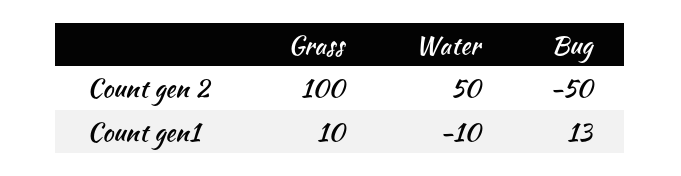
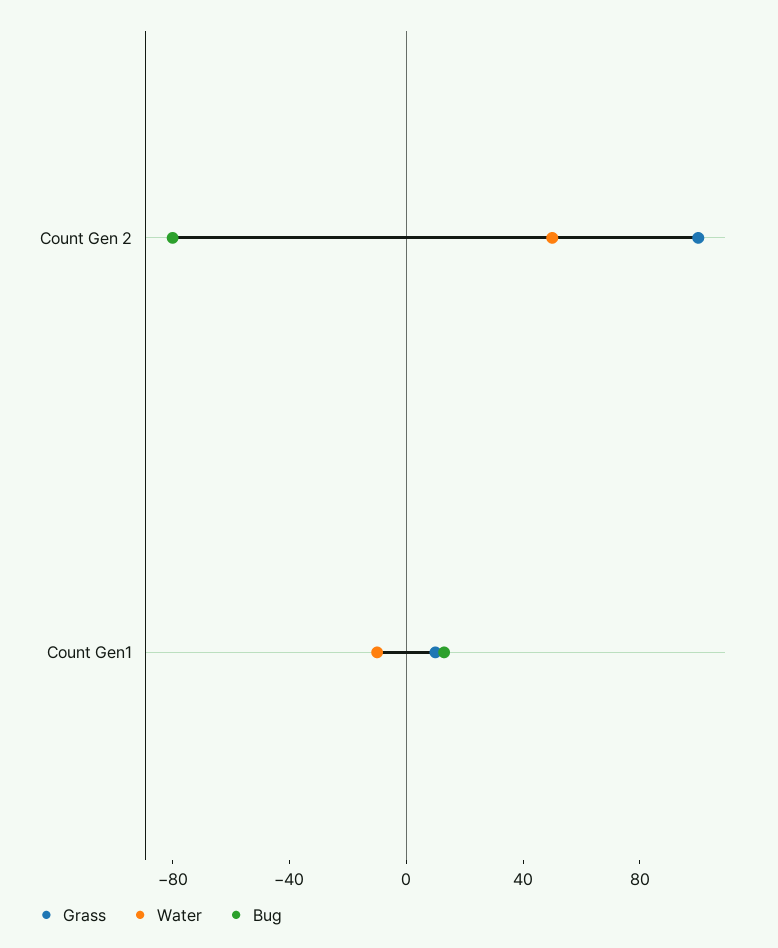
  {
    "Grass": {
      "Count gen 2": 100,
      "Count gen1": 10
    },
    "Water": {
      "Count gen 2": 50,
      "Count gen1": -10
    },
    "Bug": {
-     "Count gen 2": -50,
+     "Count gen 2": -80,
      "Count gen1": 13
    }
  }

